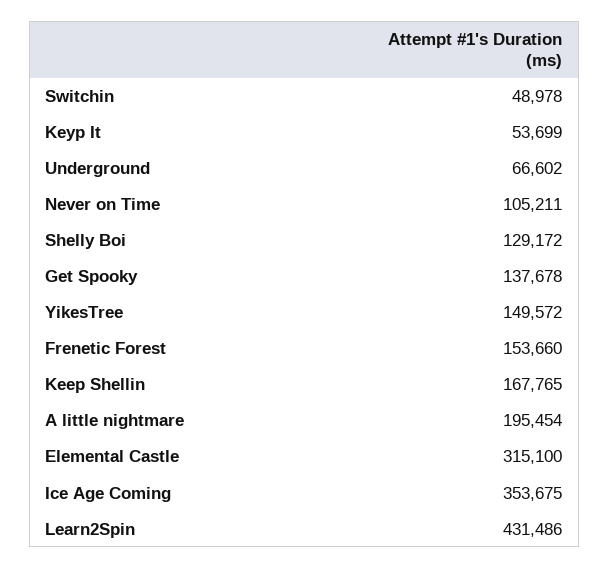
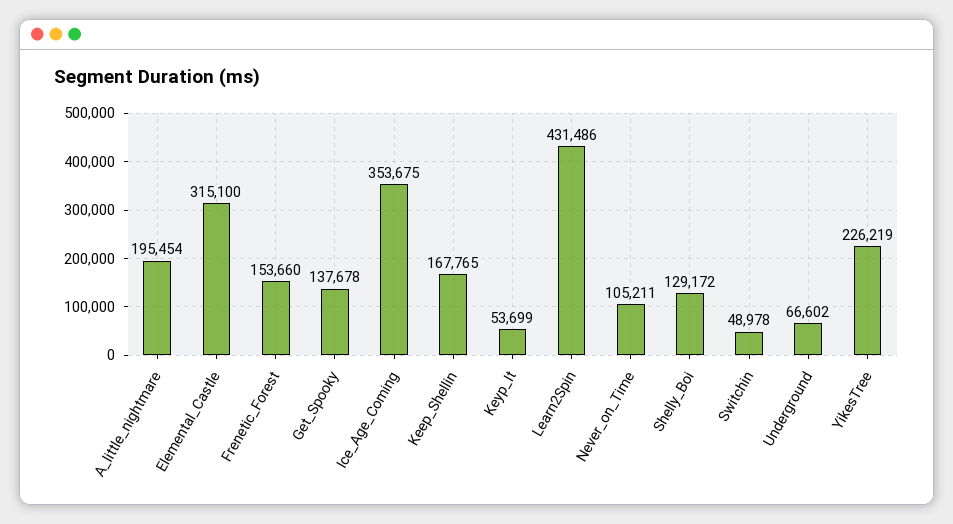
  {
    "Switchin": 48978,
    "Keyp It": 53699,
    "Underground": 66602,
    "Never on Time": 105211,
    "Shelly Boi": 129172,
    "Get Spooky": 137678,
-   "YikesTree": 149572,
+   "YikesTree": 226219,
    "Frenetic Forest": 153660,
    "Keep Shellin": 167765,
    "A little nightmare": 195454,
    "Elemental Castle": 315100,
    "Ice Age Coming": 353675,
    "Learn2Spin": 431486
  }

